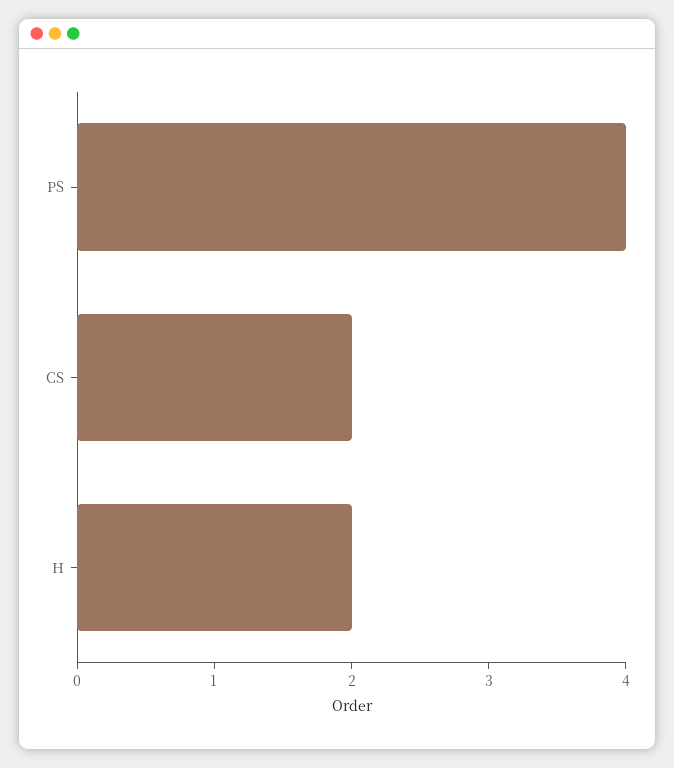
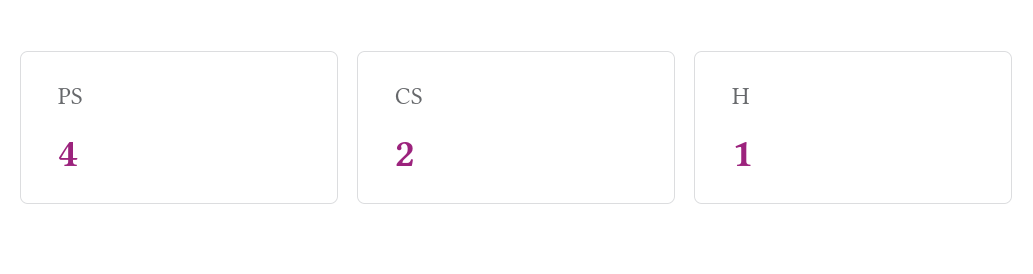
  {
    "PS": 4,
    "CS": 2,
-   "H": 2
+   "H": 1
  }

